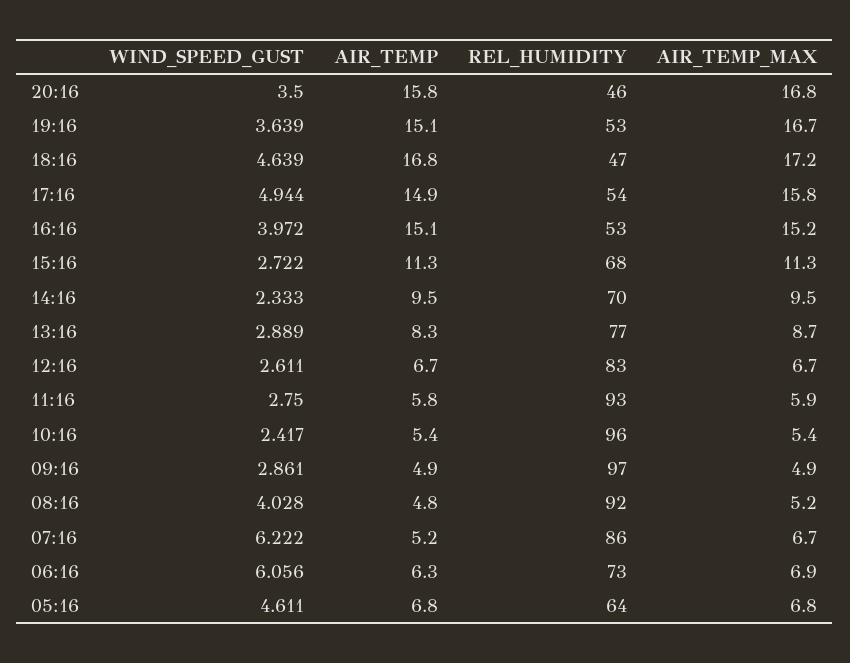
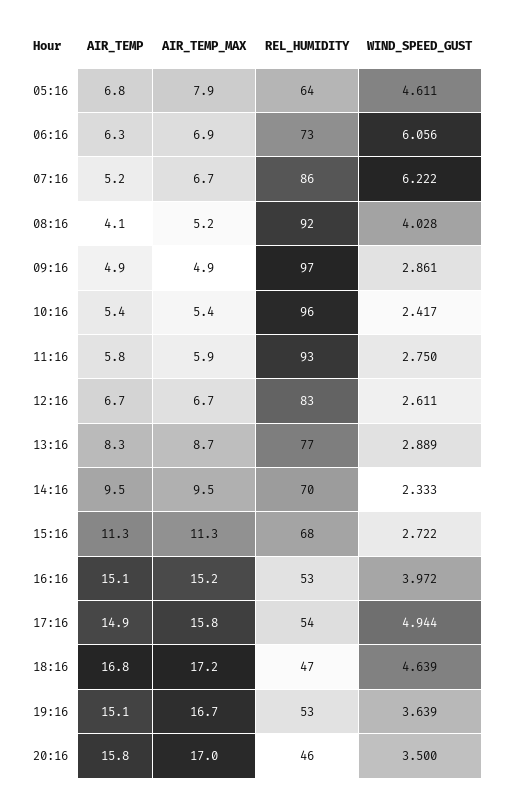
  {
    "WIND_SPEED_GUST": {
      "20:16": 3.5,
      "19:16": 3.639,
      "18:16": 4.639,
      "17:16": 4.944,
      "16:16": 3.972,
      "15:16": 2.722,
      "14:16": 2.333,
      "13:16": 2.889,
      "12:16": 2.611,
      "11:16": 2.75,
      "10:16": 2.417,
      "09:16": 2.861,
      "08:16": 4.028,
      "07:16": 6.222,
      "06:16": 6.056,
      "05:16": 4.611
    },
    "AIR_TEMP": {
      "20:16": 15.8,
      "19:16": 15.1,
      "18:16": 16.8,
      "17:16": 14.9,
      "16:16": 15.1,
      "15:16": 11.3,
      "14:16": 9.5,
      "13:16": 8.3,
      "12:16": 6.7,
      "11:16": 5.8,
      "10:16": 5.4,
      "09:16": 4.9,
-     "08:16": 4.8,
+     "08:16": 4.1,
      "07:16": 5.2,
      "06:16": 6.3,
      "05:16": 6.8
    },
    "REL_HUMIDITY": {
      "20:16": 46,
      "19:16": 53,
      "18:16": 47,
      "17:16": 54,
      "16:16": 53,
      "15:16": 68,
      "14:16": 70,
      "13:16": 77,
      "12:16": 83,
      "11:16": 93,
      "10:16": 96,
      "09:16": 97,
      "08:16": 92,
      "07:16": 86,
      "06:16": 73,
      "05:16": 64
    },
    "AIR_TEMP_MAX": {
-     "20:16": 16.8,
+     "20:16": 17,
      "19:16": 16.7,
      "18:16": 17.2,
      "17:16": 15.8,
      "16:16": 15.2,
      "15:16": 11.3,
      "14:16": 9.5,
      "13:16": 8.7,
      "12:16": 6.7,
      "11:16": 5.9,
      "10:16": 5.4,
      "09:16": 4.9,
      "08:16": 5.2,
      "07:16": 6.7,
      "06:16": 6.9,
-     "05:16": 6.8
+     "05:16": 7.9
    }
  }

